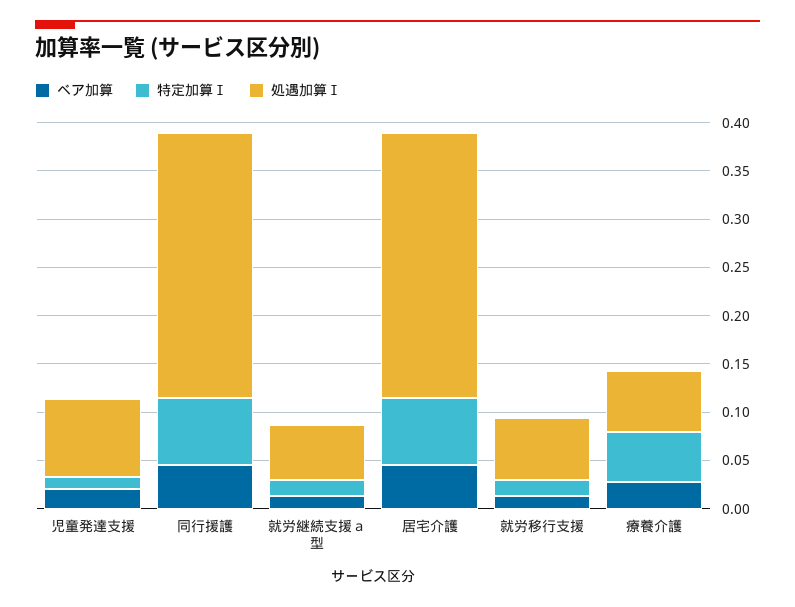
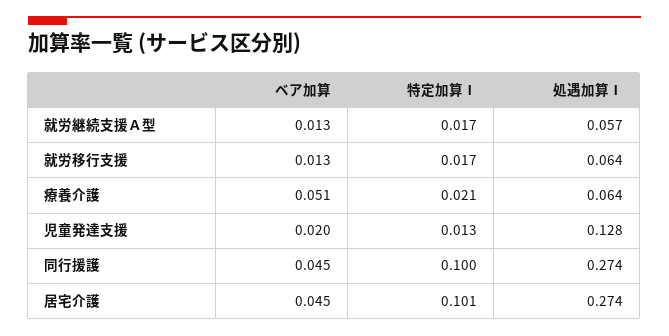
  {
    "ベア加算": {
      "児童発達支援": 0.02,
      "同行援護": 0.045,
      "就労継続支援ａ型": 0.013,
      "居宅介護": 0.045,
      "就労移行支援": 0.013,
-     "療養介護": 0.03
+     "療養介護": 0.051
    },
    "特定加算Ⅰ": {
      "児童発達支援": 0.013,
-     "同行援護": 0.07,
+     "同行援護": 0.1,
      "就労継続支援ａ型": 0.017,
-     "居宅介護": 0.07,
+     "居宅介護": 0.101,
      "就労移行支援": 0.017,
-     "療養介護": 0.05
+     "療養介護": 0.021
    },
    "処遇加算Ⅰ": {
-     "児童発達支援": 0.08,
+     "児童発達支援": 0.128,
      "同行援護": 0.274,
      "就労継続支援ａ型": 0.057,
      "居宅介護": 0.274,
      "就労移行支援": 0.064,
      "療養介護": 0.064
    }
  }

